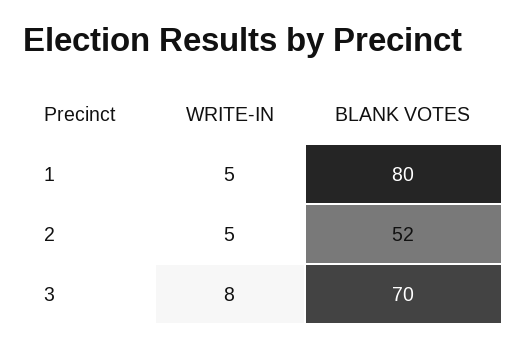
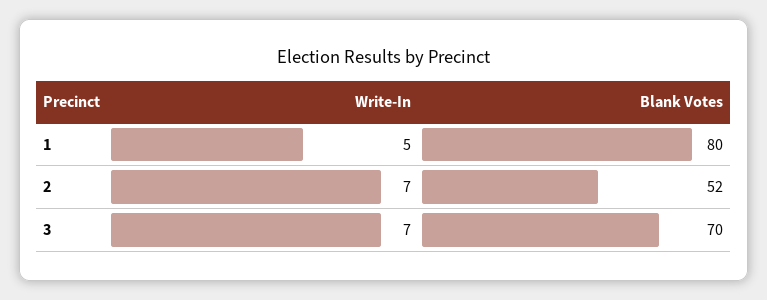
  {
    "WRITE-IN": {
      "1": 5,
-     "2": 5,
+     "2": 7,
-     "3": 8
+     "3": 7
    },
    "BLANK VOTES": {
      "1": 80,
      "2": 52,
      "3": 70
    }
  }

